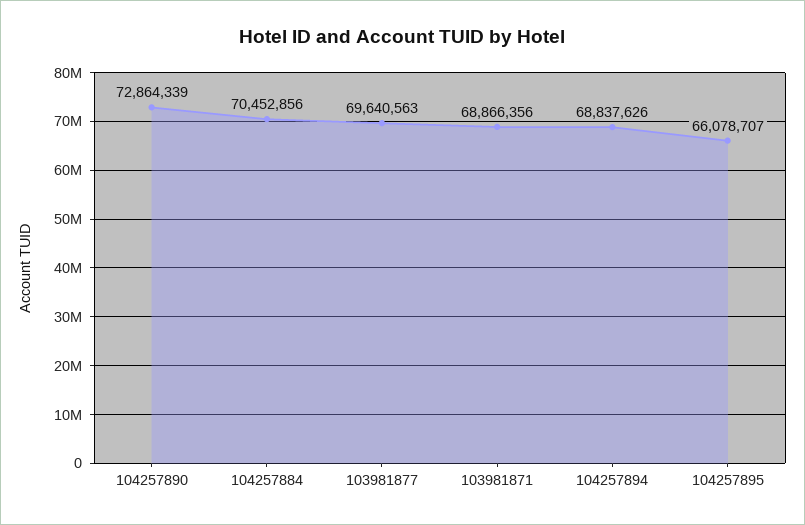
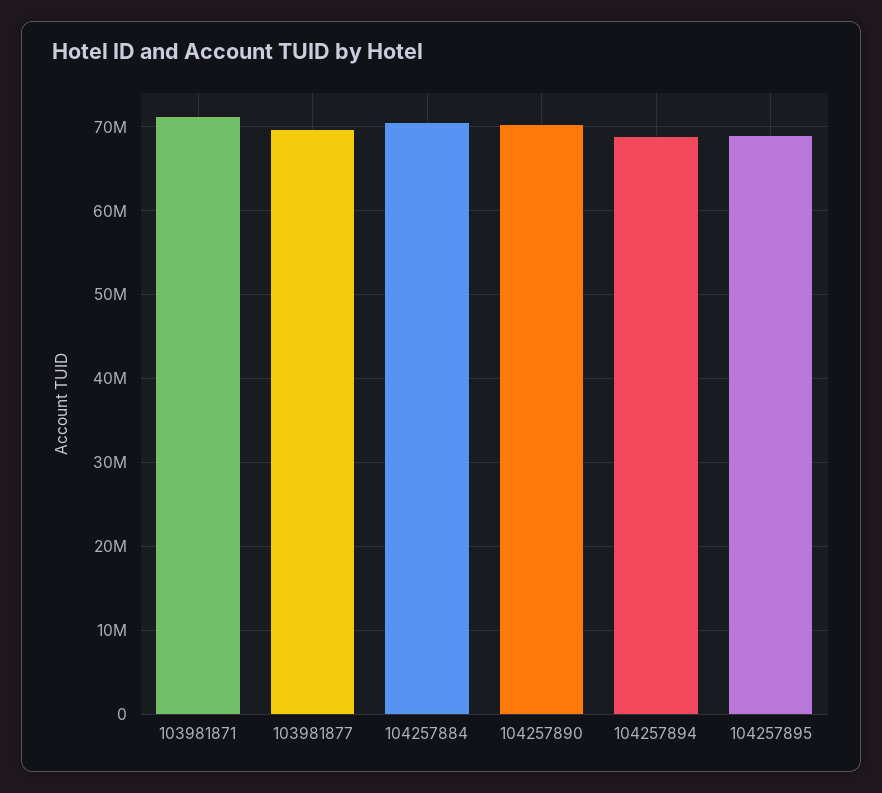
  {
-   "104257890": 72864339,
+   "104257890": 70000000,
    "104257884": 70452856,
    "103981877": 69640563,
-   "103981871": 68866356,
+   "103981871": 71000000,
    "104257894": 68837626,
-   "104257895": 66078707
+   "104257895": 69000000
  }

